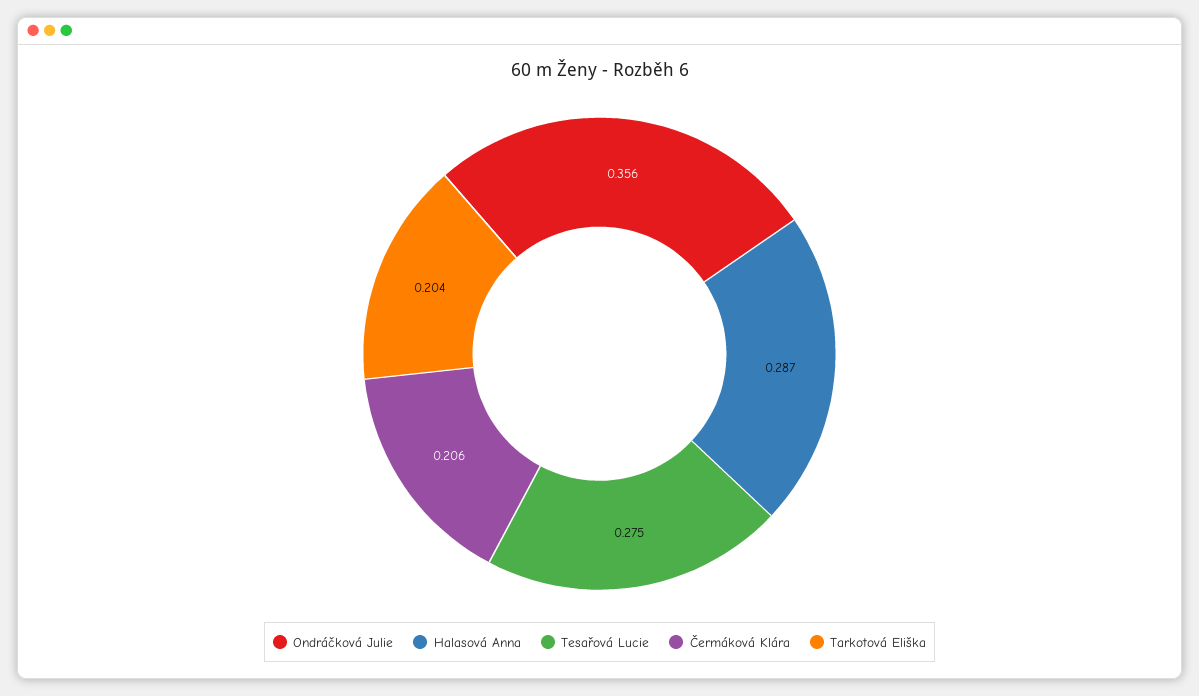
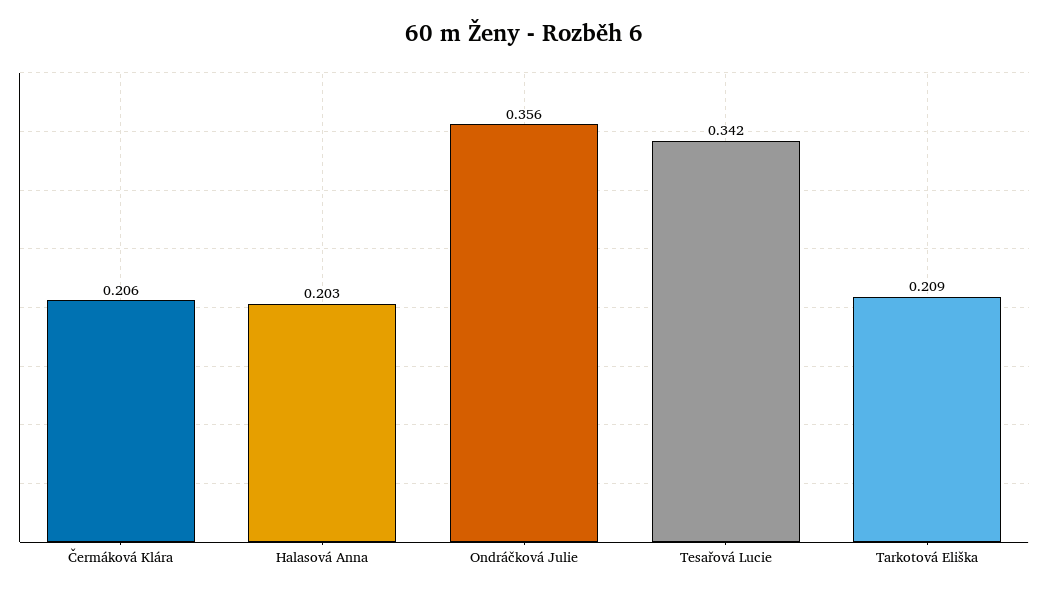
  {
    "Ondráčková Julie": 0.356,
-   "Halasová Anna": 0.287,
+   "Halasová Anna": 0.203,
-   "Tesařová Lucie": 0.275,
+   "Tesařová Lucie": 0.342,
    "Čermáková Klára": 0.206,
-   "Tarkotová Eliška": 0.204
+   "Tarkotová Eliška": 0.209
  }

